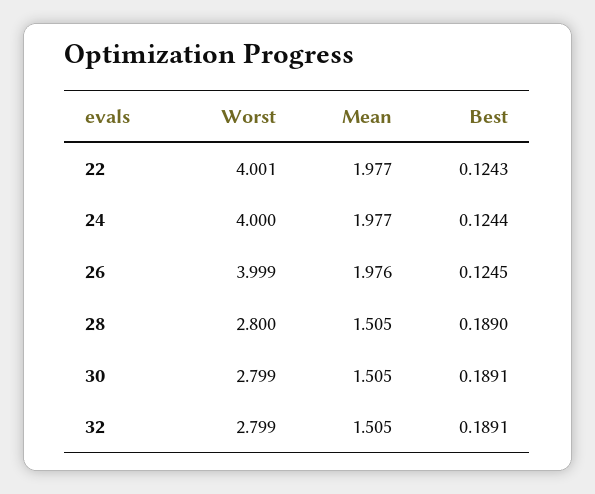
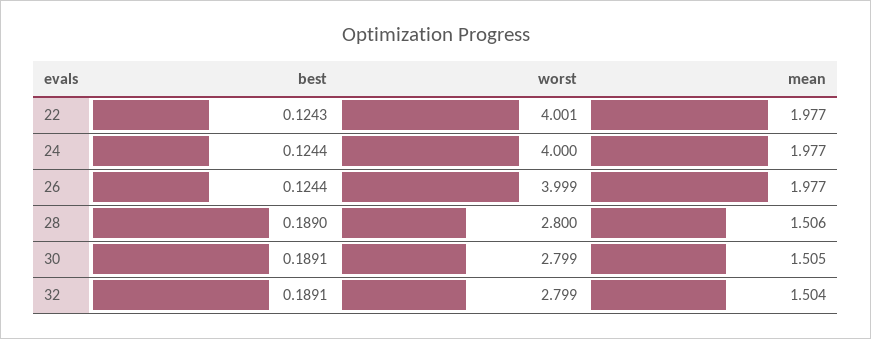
  {
    "Worst": {
      "22": 4.001,
      "24": 4,
      "26": 3.999,
      "28": 2.8,
      "30": 2.799,
      "32": 2.799
    },
    "Mean": {
      "22": 1.977,
      "24": 1.977,
-     "26": 1.976,
+     "26": 1.977,
-     "28": 1.505,
+     "28": 1.506,
      "30": 1.505,
-     "32": 1.505
+     "32": 1.504
    },
    "Best": {
      "22": 0.1243,
      "24": 0.1244,
-     "26": 0.1245,
+     "26": 0.1244,
      "28": 0.189,
      "30": 0.1891,
      "32": 0.1891
    }
  }

